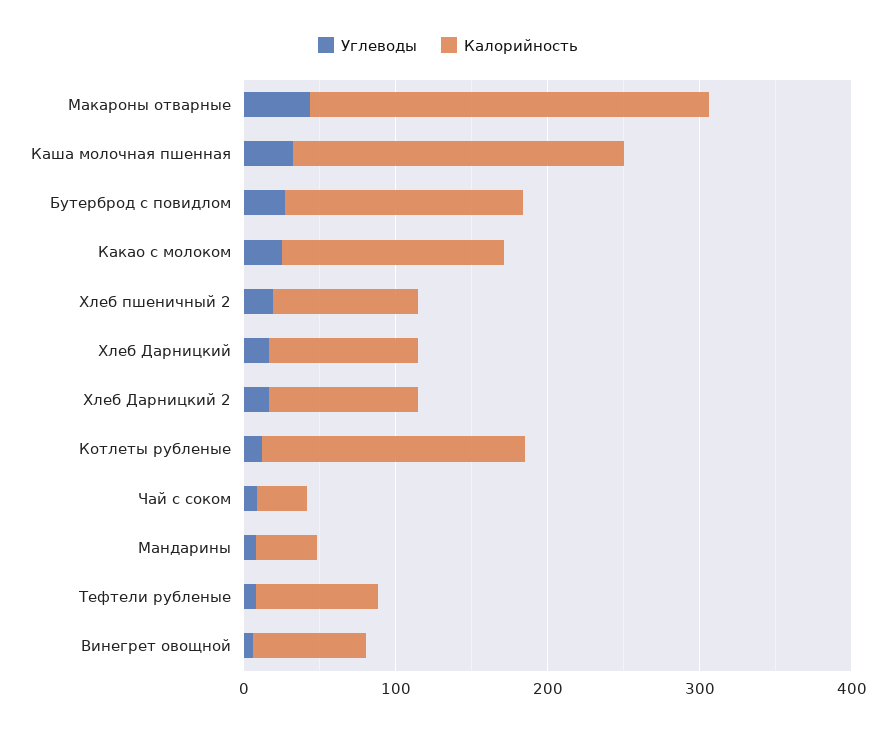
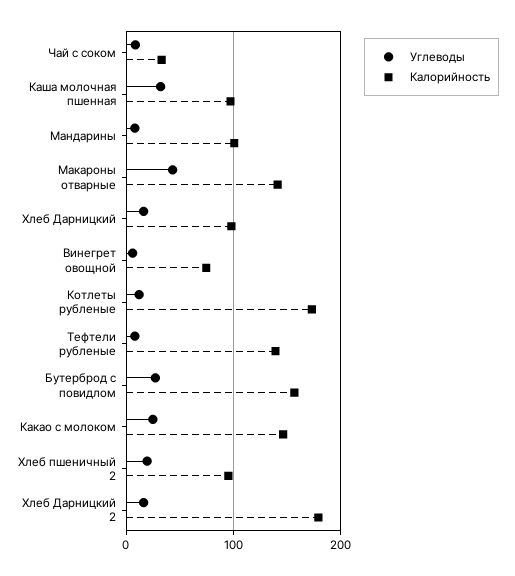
  {
    "Углеводы": {
      "Макароны отварные": 40,
      "Каша молочная пшенная": 30,
      "Бутерброд с повидлом": 30,
      "Какао с молоком": 20,
      "Хлеб пшеничный 2": 20,
      "Хлеб Дарницкий": 20,
      "Хлеб Дарницкий 2": 20,
      "Котлеты рубленые": 10,
      "Чай с соком": 10,
      "Мандарины": 10,
      "Тефтели рубленые": 10,
      "Винегрет овощной": 10
    },
    "Калорийность": {
-     "Макароны отварные": 260,
+     "Макароны отварные": 140,
-     "Каша молочная пшенная": 220,
+     "Каша молочная пшенная": 100,
      "Бутерброд с повидлом": 160,
      "Какао с молоком": 150,
      "Хлеб пшеничный 2": 100,
      "Хлеб Дарницкий": 100,
-     "Хлеб Дарницкий 2": 100,
+     "Хлеб Дарницкий 2": 180,
      "Котлеты рубленые": 170,
      "Чай с соком": 30,
-     "Мандарины": 40,
+     "Мандарины": 100,
-     "Тефтели рубленые": 80,
+     "Тефтели рубленые": 140,
      "Винегрет овощной": 70
    }
  }

